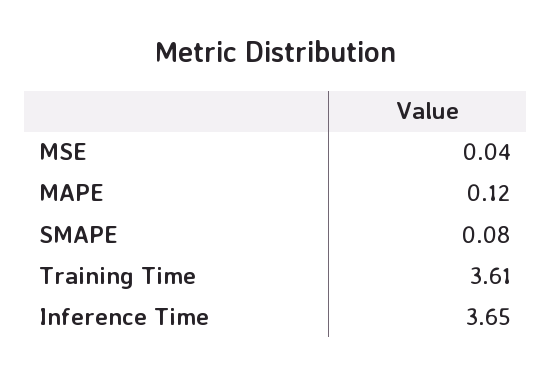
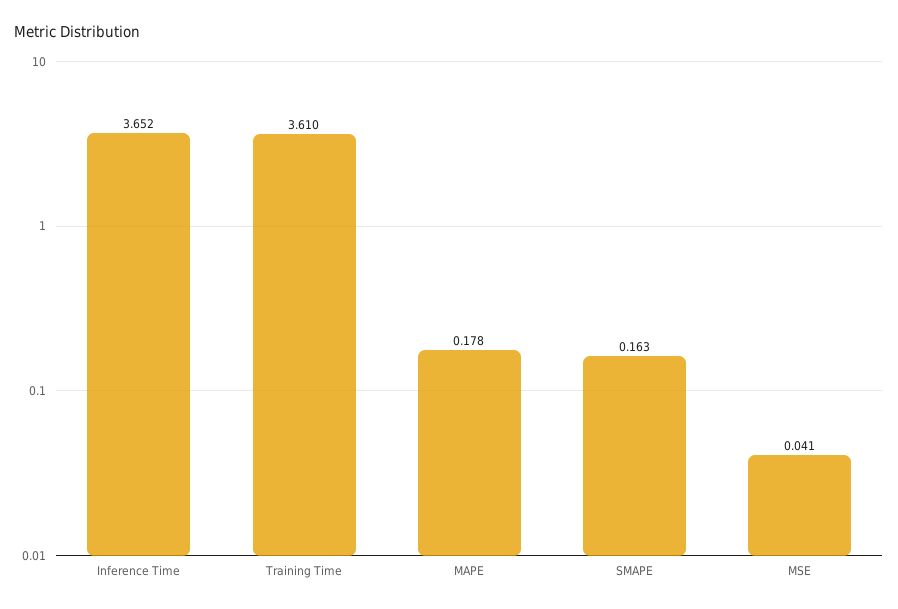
  {
    "MSE": 0.041,
-   "MAPE": 0.12,
+   "MAPE": 0.178,
-   "SMAPE": 0.08,
+   "SMAPE": 0.163,
    "Training Time": 3.61,
    "Inference Time": 3.652
  }

